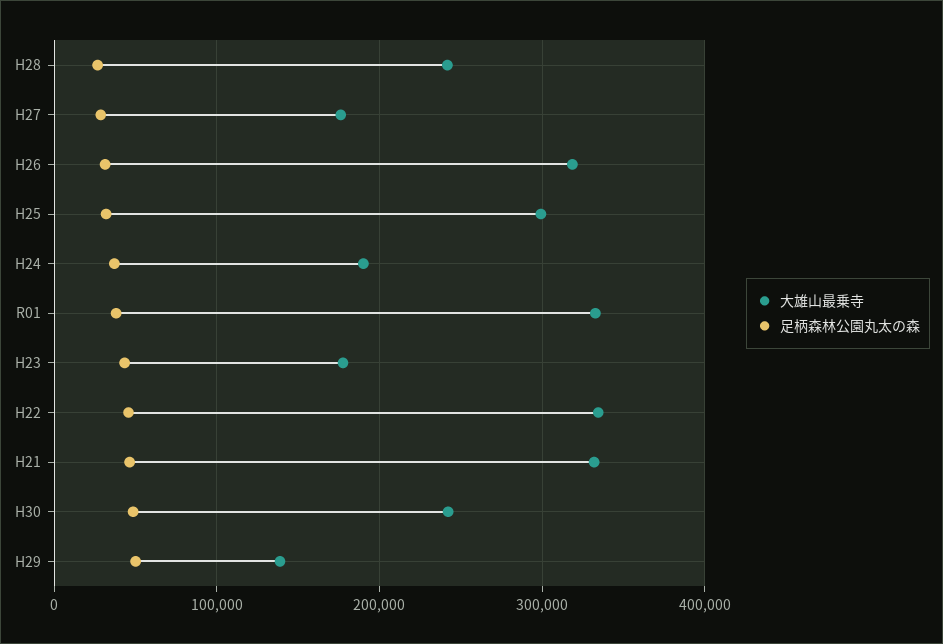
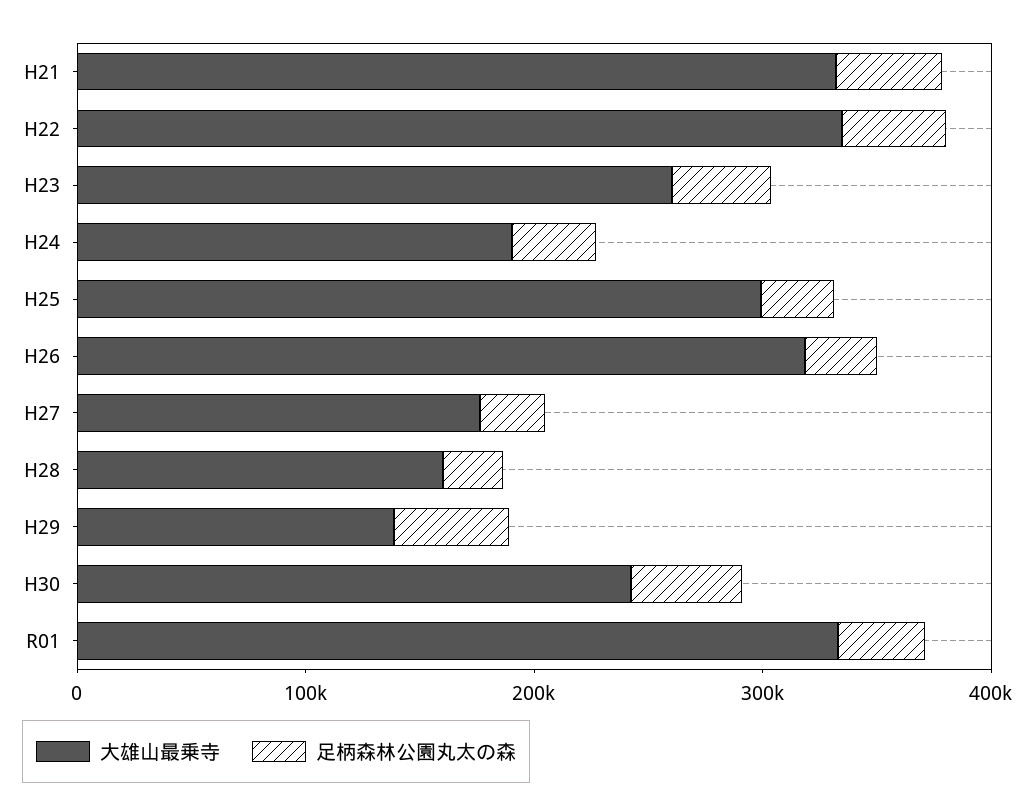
  {
    "大雄山最乗寺": {
-     "H28": 240000,
+     "H28": 160000,
      "H27": 180000,
      "H26": 320000,
      "H25": 300000,
      "H24": 190000,
      "R01": 330000,
-     "H23": 180000,
+     "H23": 260000,
      "H22": 330000,
      "H21": 330000,
      "H30": 240000,
      "H29": 140000
    },
    "足柄森林公園丸太の森": {
      "H28": 30000,
      "H27": 30000,
      "H26": 30000,
      "H25": 30000,
      "H24": 40000,
      "R01": 40000,
      "H23": 40000,
      "H22": 50000,
      "H21": 50000,
      "H30": 50000,
      "H29": 50000
    }
  }

